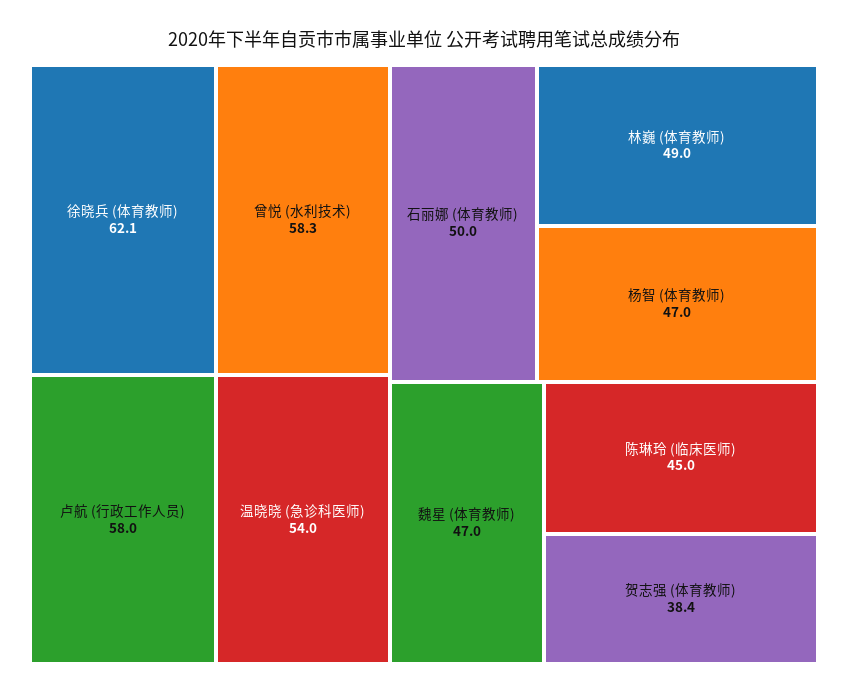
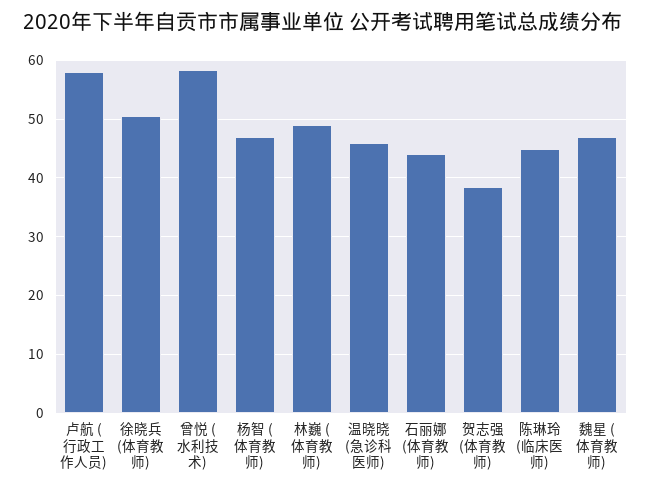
  {
-   "徐晓兵 (体育教师)": 62.1,
+   "徐晓兵 (体育教师)": 50,
    "曾悦 (水利技术)": 58.3,
    "卢航 (行政工作人员)": 58,
-   "温晓晓 (急诊科医师)": 54,
+   "温晓晓 (急诊科医师)": 46,
-   "石丽娜 (体育教师)": 50,
+   "石丽娜 (体育教师)": 44,
    "林巍 (体育教师)": 49,
    "杨智 (体育教师)": 47,
    "魏星 (体育教师)": 47,
    "陈琳玲 (临床医师)": 45,
    "贺志强 (体育教师)": 38.4
  }

